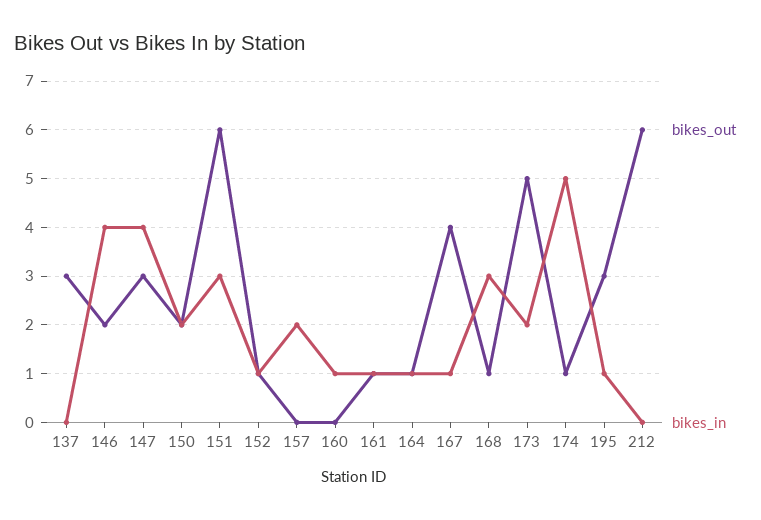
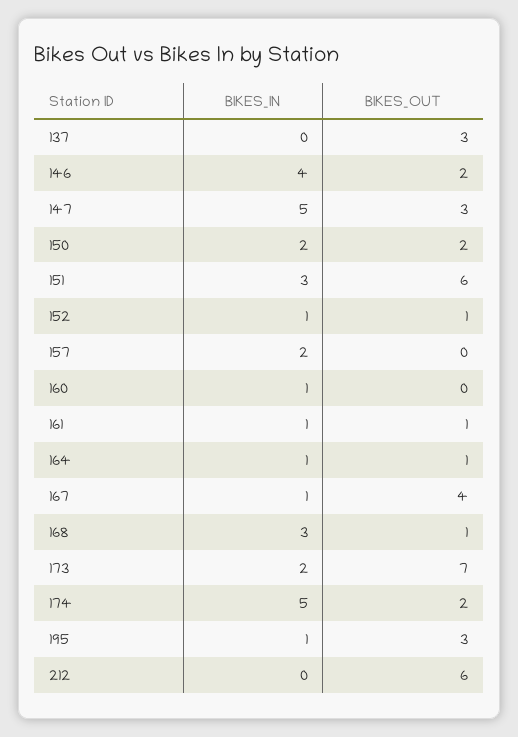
  {
    "bikes_out": {
      "137": 3,
      "146": 2,
      "147": 3,
      "150": 2,
      "151": 6,
      "152": 1,
      "157": 0,
      "160": 0,
      "161": 1,
      "164": 1,
      "167": 4,
      "168": 1,
-     "173": 5,
+     "173": 7,
-     "174": 1,
+     "174": 2,
      "195": 3,
      "212": 6
    },
    "bikes_in": {
      "137": 0,
      "146": 4,
-     "147": 4,
+     "147": 5,
      "150": 2,
      "151": 3,
      "152": 1,
      "157": 2,
      "160": 1,
      "161": 1,
      "164": 1,
      "167": 1,
      "168": 3,
      "173": 2,
      "174": 5,
      "195": 1,
      "212": 0
    }
  }

